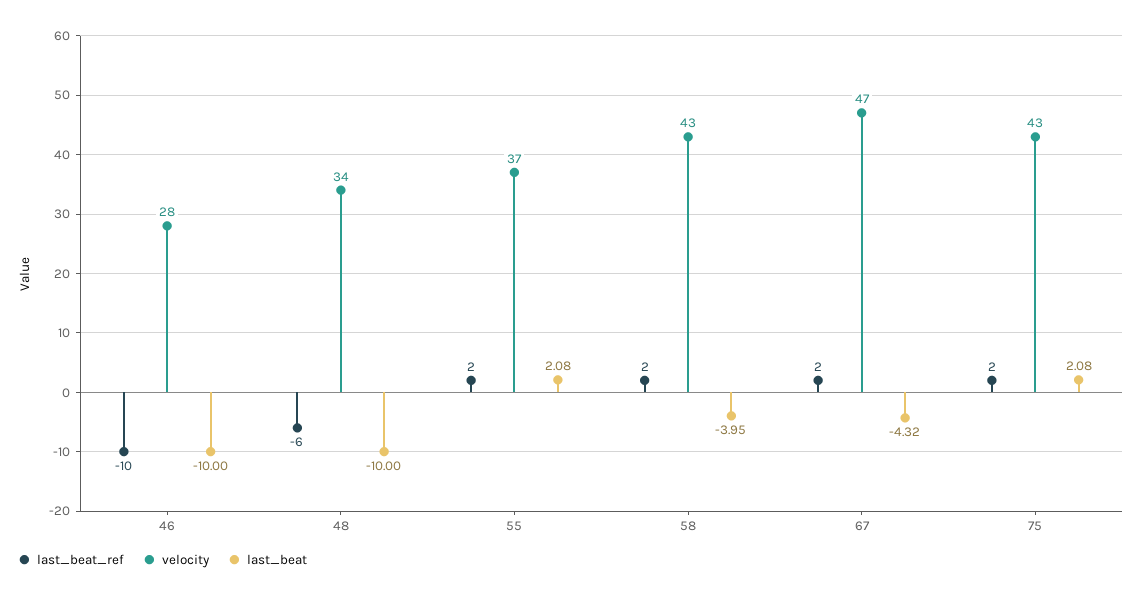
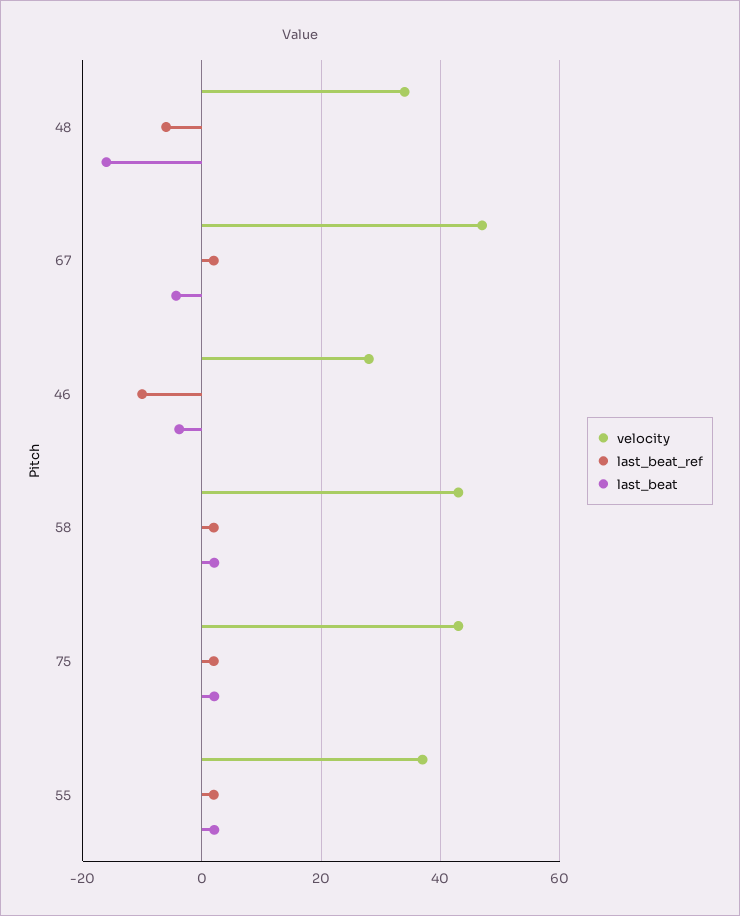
  {
    "last_beat_ref": {
      "46": -10,
      "48": -6,
      "55": 2,
      "58": 2,
      "67": 2,
      "75": 2
    },
    "velocity": {
      "46": 28,
      "48": 34,
      "55": 37,
      "58": 43,
      "67": 47,
      "75": 43
    },
    "last_beat": {
-     "46": -10,
+     "46": -4,
-     "48": -10,
+     "48": -16,
      "55": 2.08,
-     "58": -3.95,
+     "58": 2,
      "67": -4.32,
      "75": 2.08
    }
  }

